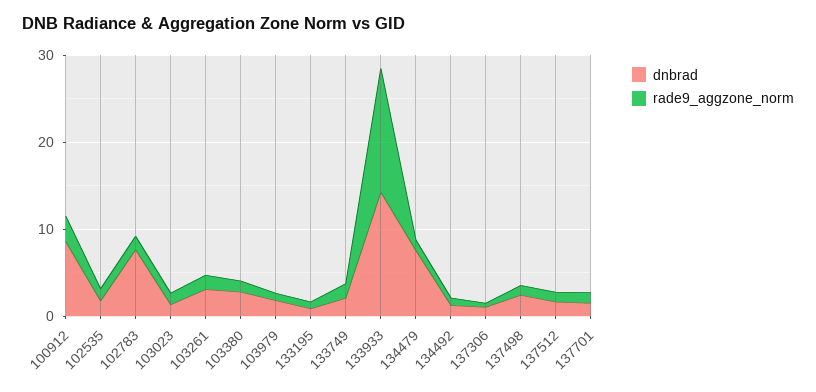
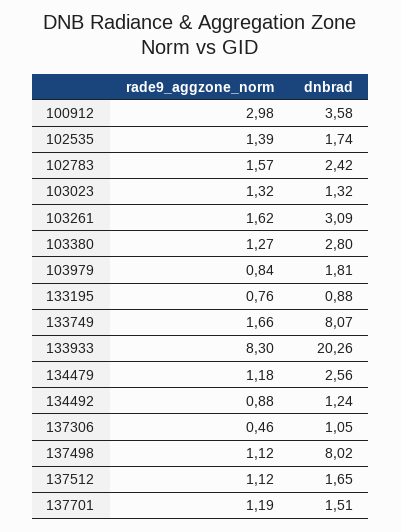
  {
    "dnbrad": {
-     "100912": 8,
+     "100912": 3.58,
      "102535": 1.74,
-     "102783": 8,
+     "102783": 2.42,
      "103023": 1.32,
      "103261": 3.09,
      "103380": 2.8,
      "103979": 1.81,
      "133195": 0.88,
-     "133749": 2,
+     "133749": 8.07,
-     "133933": 14,
+     "133933": 20.26,
-     "134479": 8,
+     "134479": 2.56,
      "134492": 1.24,
      "137306": 1.05,
-     "137498": 2,
+     "137498": 8.02,
      "137512": 1.65,
      "137701": 1.51
    },
    "rade9_aggzone_norm": {
      "100912": 2.98,
      "102535": 1.39,
      "102783": 1.57,
      "103023": 1.32,
      "103261": 1.62,
      "103380": 1.27,
      "103979": 0.84,
      "133195": 0.76,
      "133749": 1.66,
-     "133933": 14,
+     "133933": 8.3,
      "134479": 1.18,
      "134492": 0.88,
      "137306": 0.46,
      "137498": 1.12,
      "137512": 1.12,
      "137701": 1.19
    }
  }

